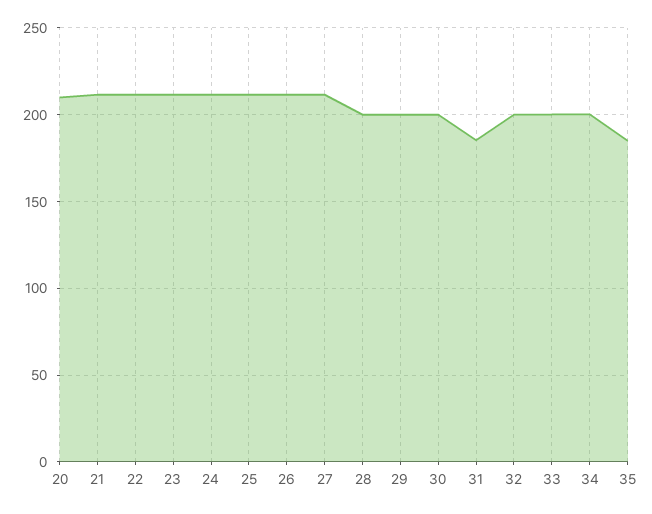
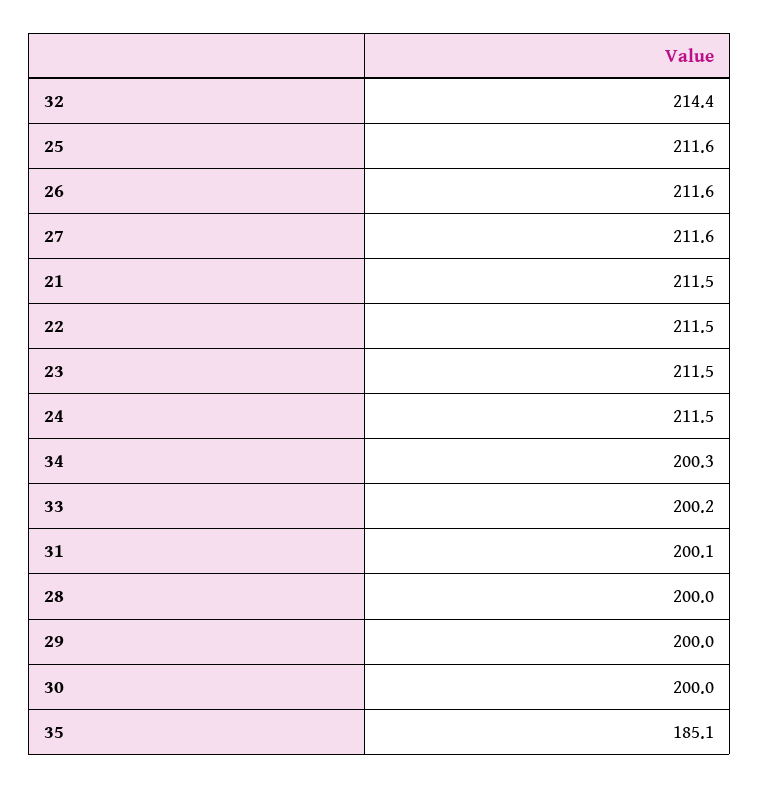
  {
-   "20": 210,
    "21": 211.5,
    "22": 211.5,
    "23": 211.5,
    "24": 211.5,
    "25": 211.6,
    "26": 211.6,
    "27": 211.6,
    "28": 200,
    "29": 200,
    "30": 200,
-   "31": 185,
+   "31": 200.1,
-   "32": 200,
+   "32": 214.4,
    "33": 200.2,
    "34": 200.3,
    "35": 185.1
  }

